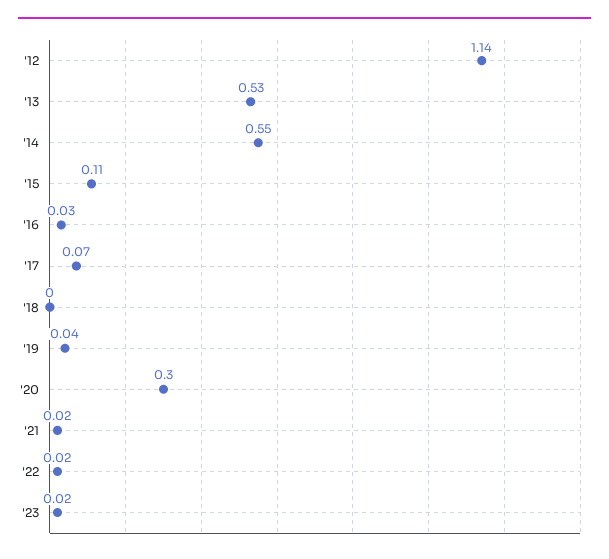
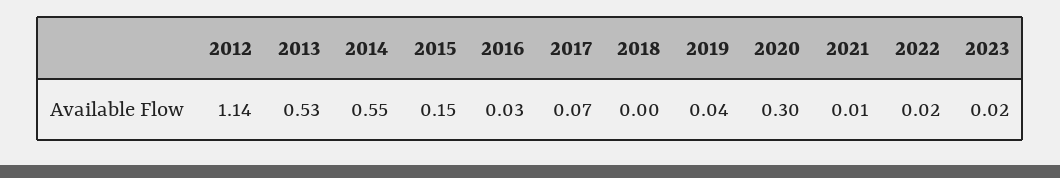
  {
    "'12": 1.14,
    "'13": 0.53,
    "'14": 0.55,
-   "'15": 0.11,
+   "'15": 0.15,
    "'16": 0.03,
    "'17": 0.07,
    "'18": 0,
    "'19": 0.04,
    "'20": 0.3,
-   "'21": 0.02,
+   "'21": 0.01,
    "'22": 0.02,
    "'23": 0.02
  }

